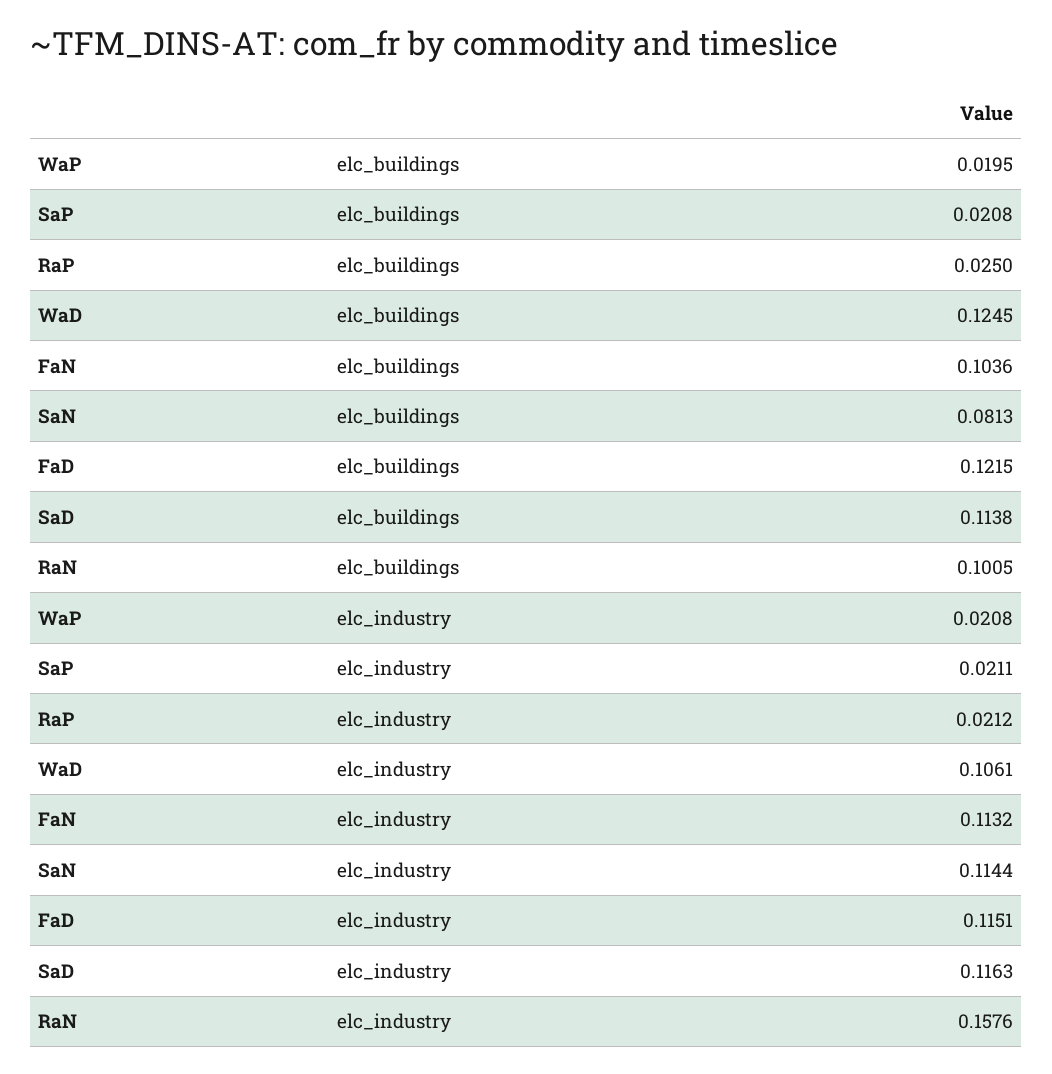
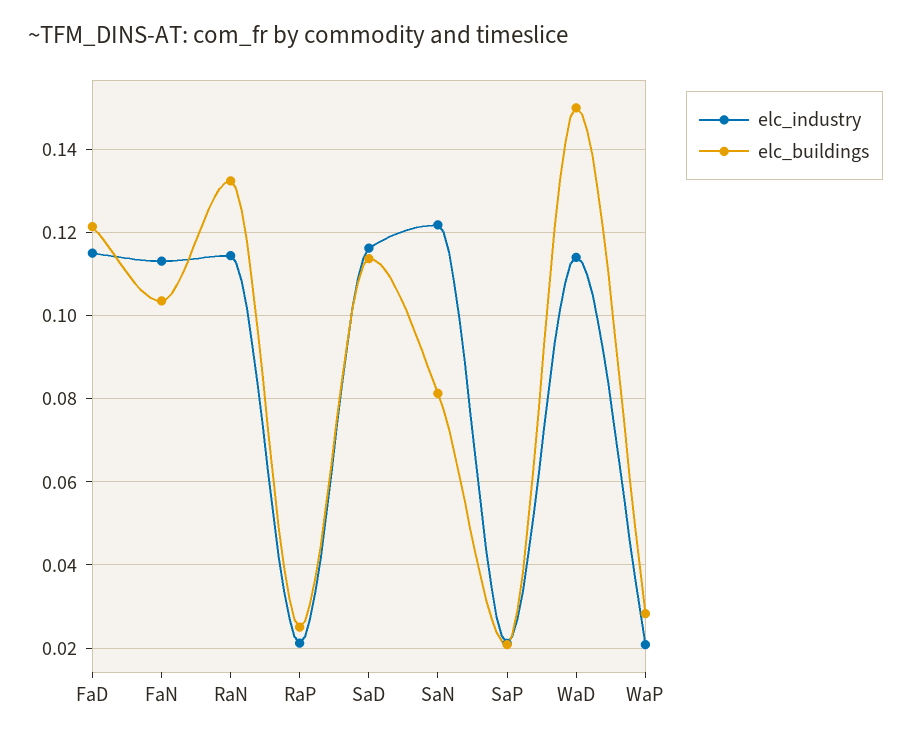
  {
    "elc_buildings": {
-     "WaP": 0.0195,
+     "WaP": 0.028,
      "SaP": 0.0208,
      "RaP": 0.025,
-     "WaD": 0.1245,
+     "WaD": 0.15,
      "FaN": 0.1036,
      "SaN": 0.0813,
      "FaD": 0.1215,
      "SaD": 0.1138,
-     "RaN": 0.1005
+     "RaN": 0.132
    },
    "elc_industry": {
      "WaP": 0.0208,
      "SaP": 0.0211,
      "RaP": 0.0212,
-     "WaD": 0.1061,
+     "WaD": 0.114,
      "FaN": 0.1132,
-     "SaN": 0.1144,
+     "SaN": 0.122,
      "FaD": 0.1151,
      "SaD": 0.1163,
-     "RaN": 0.1576
+     "RaN": 0.114
    }
  }

